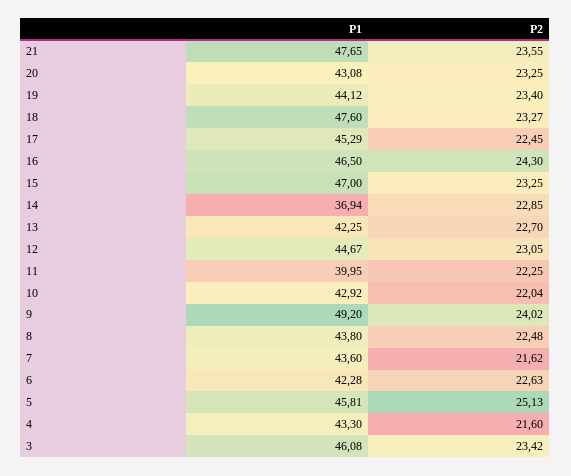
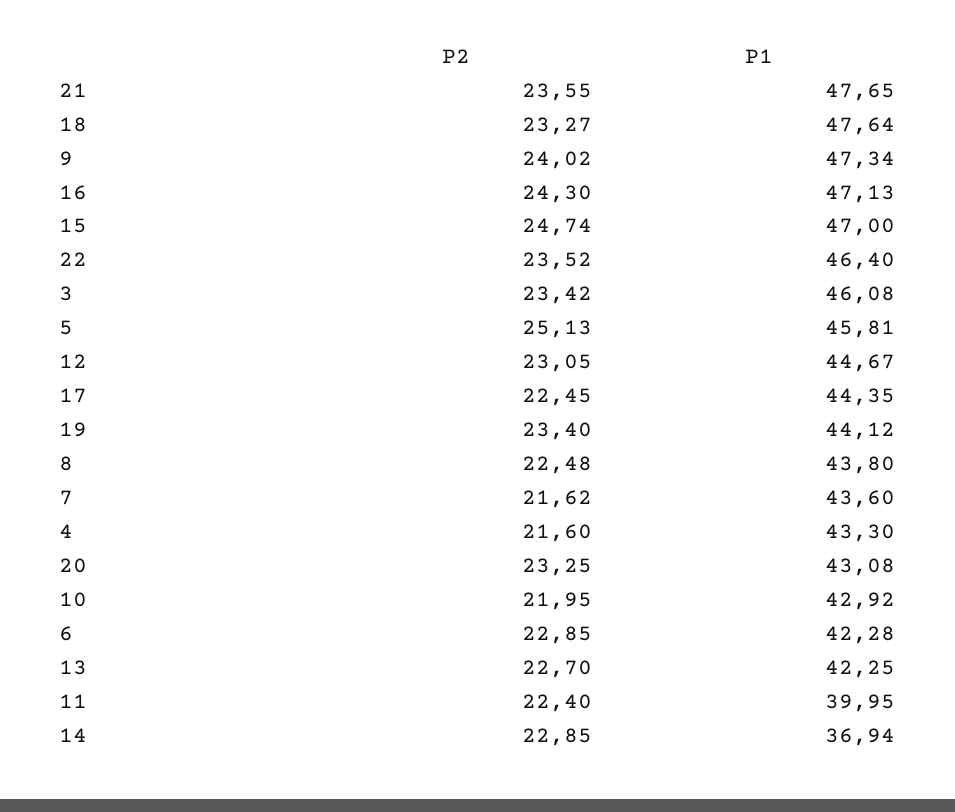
  {
    "P1": {
      "21": 47.65,
      "20": 43.08,
      "19": 44.12,
-     "18": 47.6,
+     "18": 47.64,
-     "17": 45.29,
+     "17": 44.35,
-     "16": 46.5,
+     "16": 47.13,
      "15": 47,
      "14": 36.94,
      "13": 42.25,
      "12": 44.67,
      "11": 39.95,
      "10": 42.92,
-     "9": 49.2,
+     "9": 47.34,
      "8": 43.8,
      "7": 43.6,
      "6": 42.28,
      "5": 45.81,
      "4": 43.3,
-     "3": 46.08
+     "3": 46.08,
+     "22": 46.4
    },
    "P2": {
      "21": 23.55,
      "20": 23.25,
      "19": 23.4,
      "18": 23.27,
      "17": 22.45,
      "16": 24.3,
-     "15": 23.25,
+     "15": 24.74,
      "14": 22.85,
      "13": 22.7,
      "12": 23.05,
-     "11": 22.25,
+     "11": 22.4,
-     "10": 22.04,
+     "10": 21.95,
      "9": 24.02,
      "8": 22.48,
      "7": 21.62,
-     "6": 22.63,
+     "6": 22.85,
      "5": 25.13,
      "4": 21.6,
-     "3": 23.42
+     "3": 23.42,
+     "22": 23.52
    }
  }

